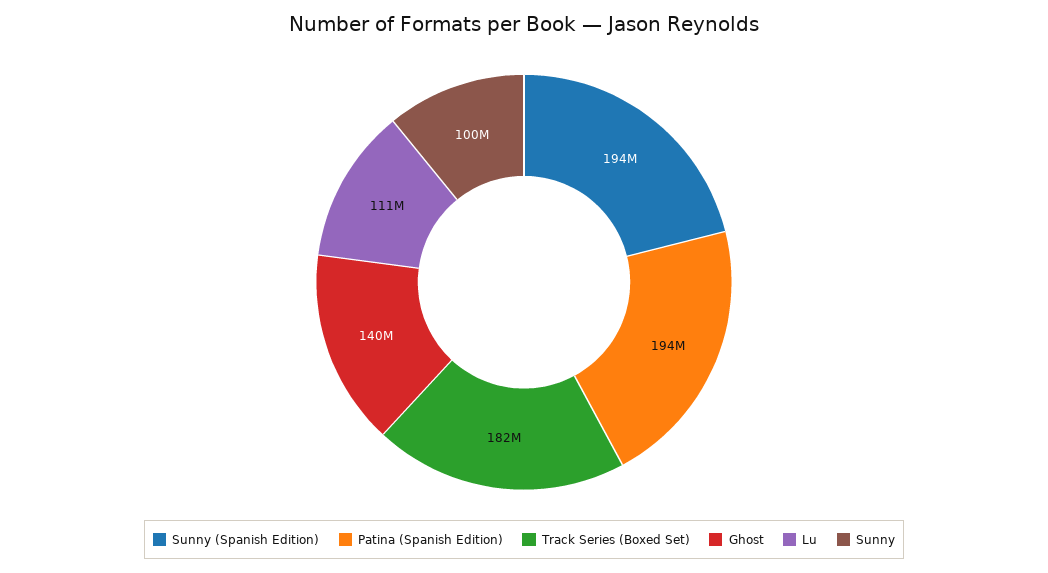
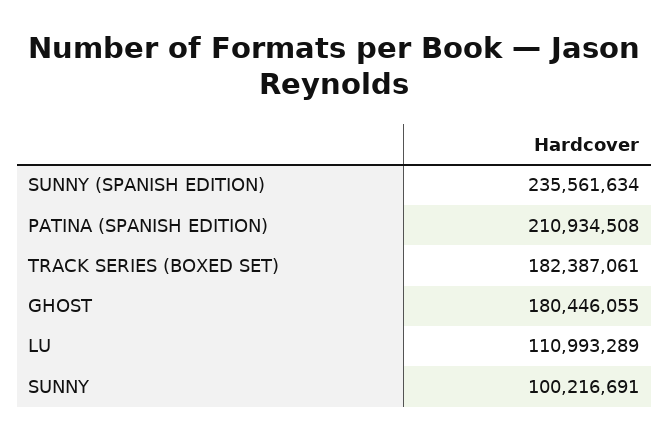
  {
-   "Sunny (Spanish Edition)": 194000000,
+   "Sunny (Spanish Edition)": 235561634,
-   "Patina (Spanish Edition)": 194000000,
+   "Patina (Spanish Edition)": 210934508,
    "Track Series (Boxed Set)": 182387061,
-   "Ghost": 140000000,
+   "Ghost": 180446055,
    "Lu": 110993289,
    "Sunny": 100216691
  }

